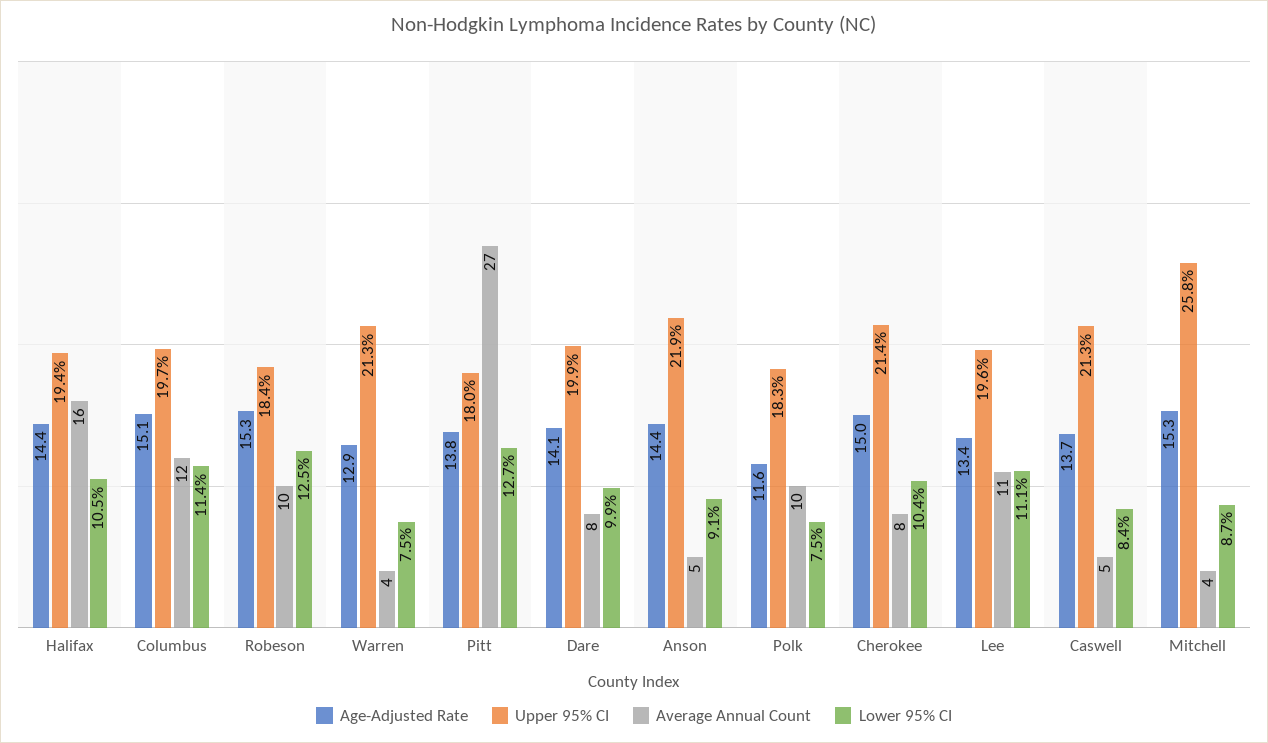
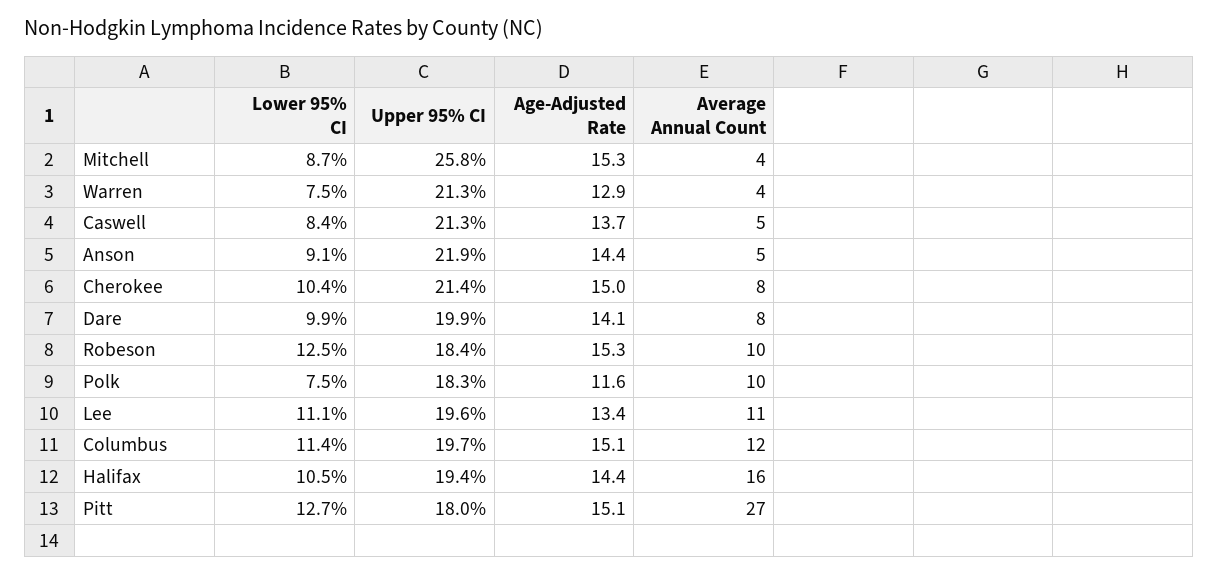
  {
    "Age-Adjusted Rate": {
      "Halifax": 14.4,
      "Columbus": 15.1,
      "Robeson": 15.3,
      "Warren": 12.9,
-     "Pitt": 13.8,
+     "Pitt": 15.1,
      "Dare": 14.1,
      "Anson": 14.4,
      "Polk": 11.6,
      "Cherokee": 15,
      "Lee": 13.4,
      "Caswell": 13.7,
      "Mitchell": 15.3
    },
    "Upper 95% CI": {
      "Halifax": 19.4,
      "Columbus": 19.7,
      "Robeson": 18.4,
      "Warren": 21.3,
      "Pitt": 18,
      "Dare": 19.9,
      "Anson": 21.9,
      "Polk": 18.3,
      "Cherokee": 21.4,
      "Lee": 19.6,
      "Caswell": 21.3,
      "Mitchell": 25.8
    },
    "Average Annual Count": {
      "Halifax": 16,
      "Columbus": 12,
      "Robeson": 10,
      "Warren": 4,
      "Pitt": 27,
      "Dare": 8,
      "Anson": 5,
      "Polk": 10,
      "Cherokee": 8,
      "Lee": 11,
      "Caswell": 5,
      "Mitchell": 4
    },
    "Lower 95% CI": {
      "Halifax": 10.5,
      "Columbus": 11.4,
      "Robeson": 12.5,
      "Warren": 7.5,
      "Pitt": 12.7,
      "Dare": 9.9,
      "Anson": 9.1,
      "Polk": 7.5,
      "Cherokee": 10.4,
      "Lee": 11.1,
      "Caswell": 8.4,
      "Mitchell": 8.7
    }
  }

